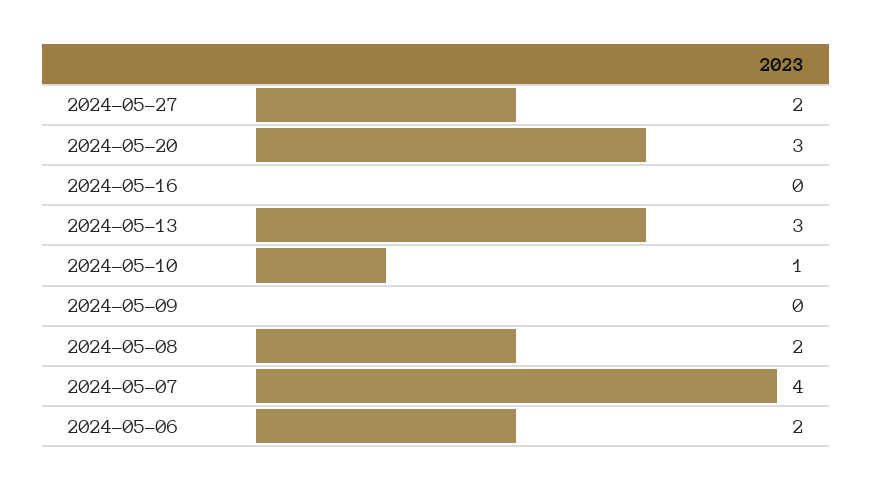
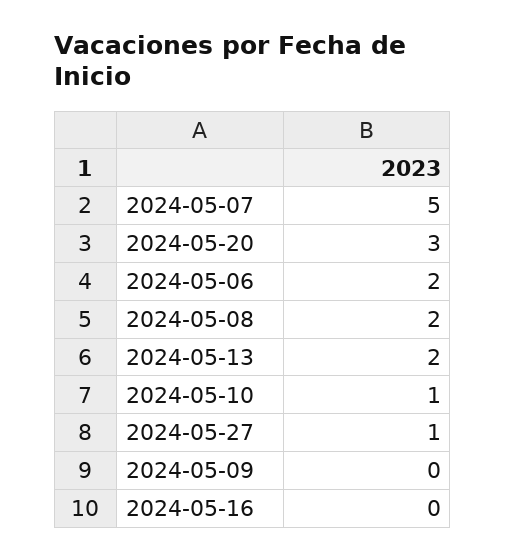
  {
-   "2024-05-27": 2,
+   "2024-05-27": 1,
    "2024-05-20": 3,
    "2024-05-16": 0,
-   "2024-05-13": 3,
+   "2024-05-13": 2,
    "2024-05-10": 1,
    "2024-05-09": 0,
    "2024-05-08": 2,
-   "2024-05-07": 4,
+   "2024-05-07": 5,
    "2024-05-06": 2
  }

